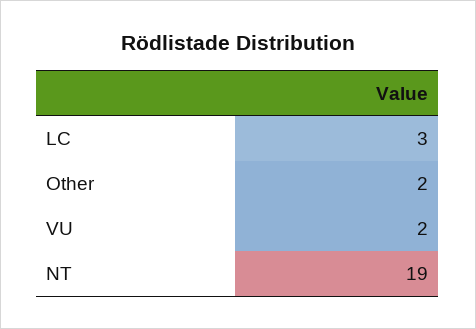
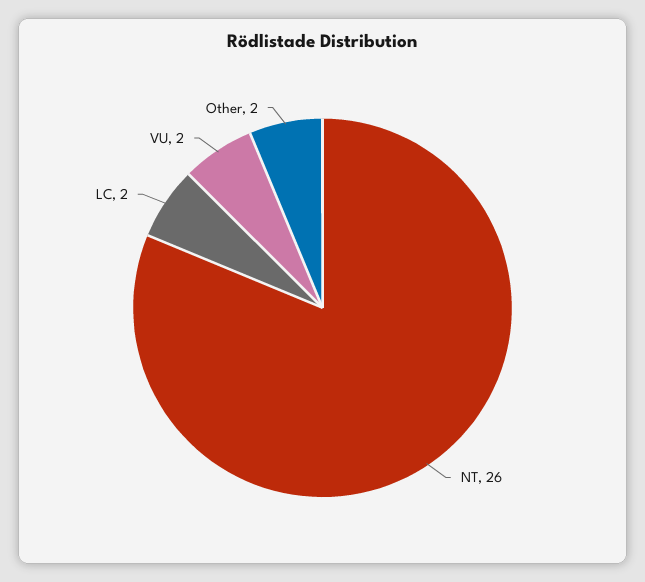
  {
-   "LC": 3,
+   "LC": 2,
    "Other": 2,
    "VU": 2,
-   "NT": 19
+   "NT": 26
  }

